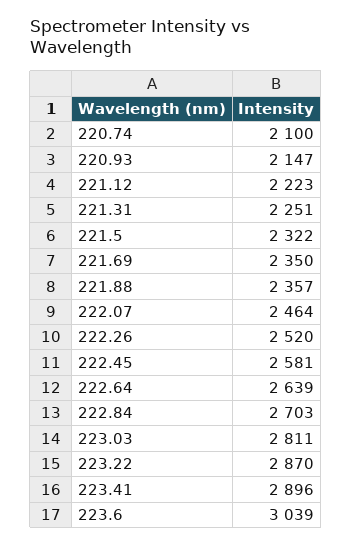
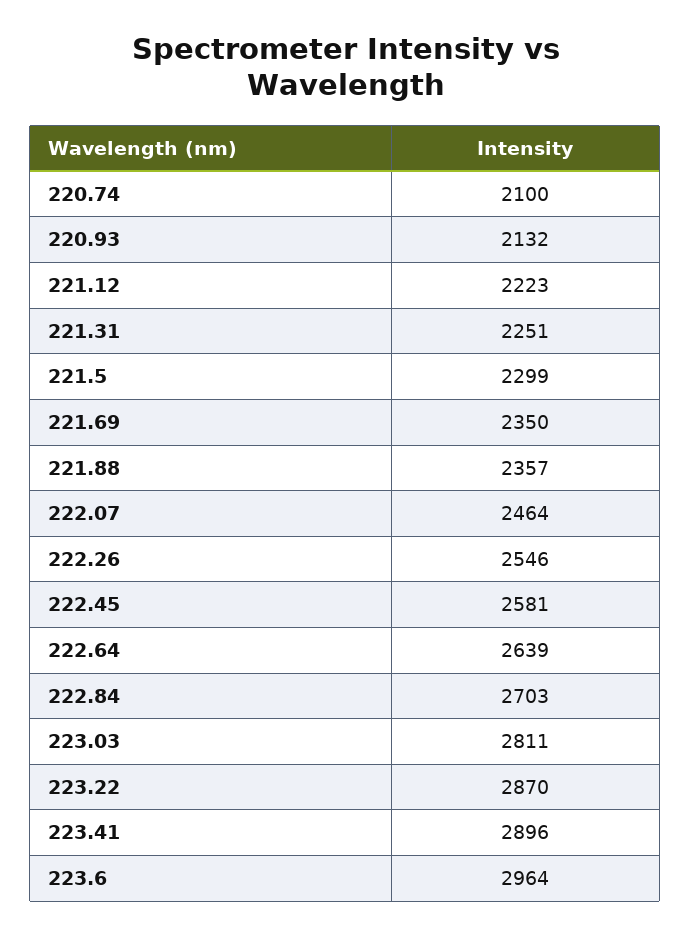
  {
    "220.74": 2100,
-   "220.93": 2147,
+   "220.93": 2132,
    "221.12": 2223,
    "221.31": 2251,
-   "221.5": 2322,
+   "221.5": 2299,
    "221.69": 2350,
    "221.88": 2357,
    "222.07": 2464,
-   "222.26": 2520,
+   "222.26": 2546,
    "222.45": 2581,
    "222.64": 2639,
    "222.84": 2703,
    "223.03": 2811,
    "223.22": 2870,
    "223.41": 2896,
-   "223.6": 3039
+   "223.6": 2964
  }

